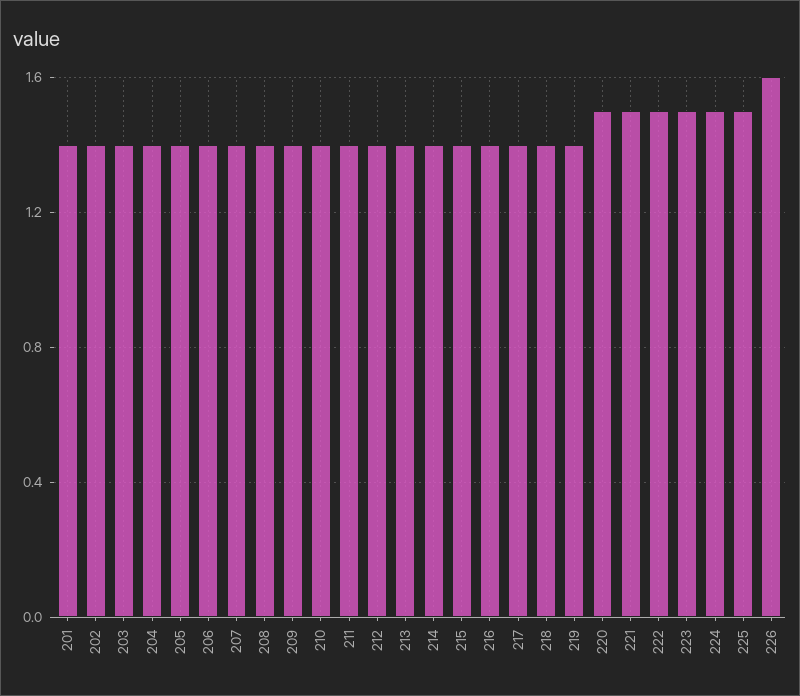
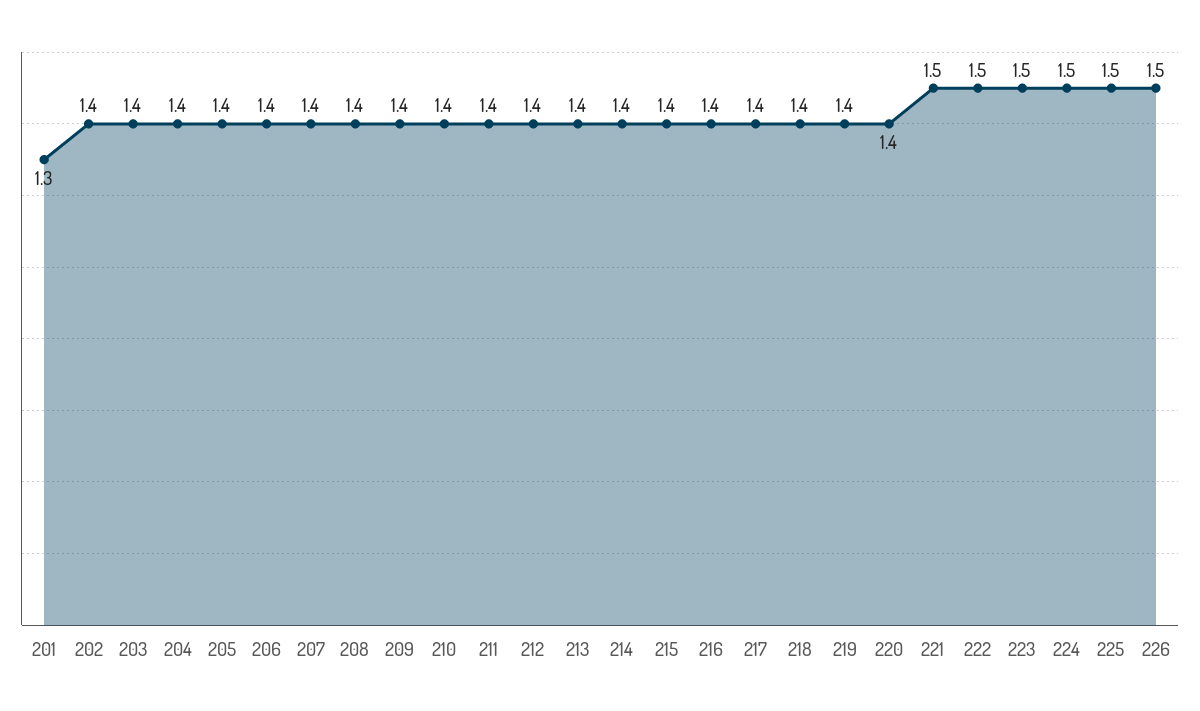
  {
-   "201": 1.4,
+   "201": 1.3,
    "202": 1.4,
    "203": 1.4,
    "204": 1.4,
    "205": 1.4,
    "206": 1.4,
    "207": 1.4,
    "208": 1.4,
    "209": 1.4,
    "210": 1.4,
    "211": 1.4,
    "212": 1.4,
    "213": 1.4,
    "214": 1.4,
    "215": 1.4,
    "216": 1.4,
    "217": 1.4,
    "218": 1.4,
    "219": 1.4,
-   "220": 1.5,
+   "220": 1.4,
    "221": 1.5,
    "222": 1.5,
    "223": 1.5,
    "224": 1.5,
    "225": 1.5,
-   "226": 1.6
+   "226": 1.5
  }

